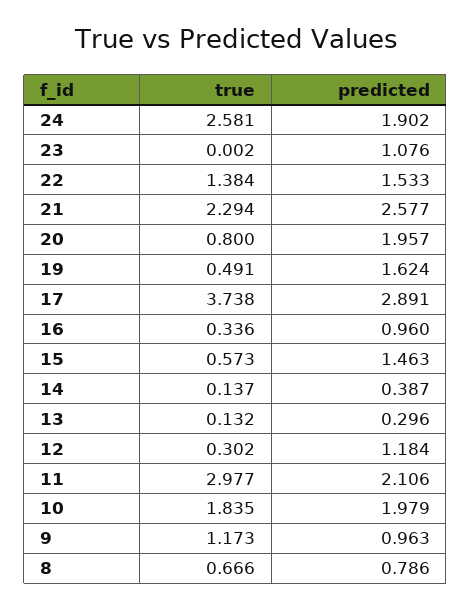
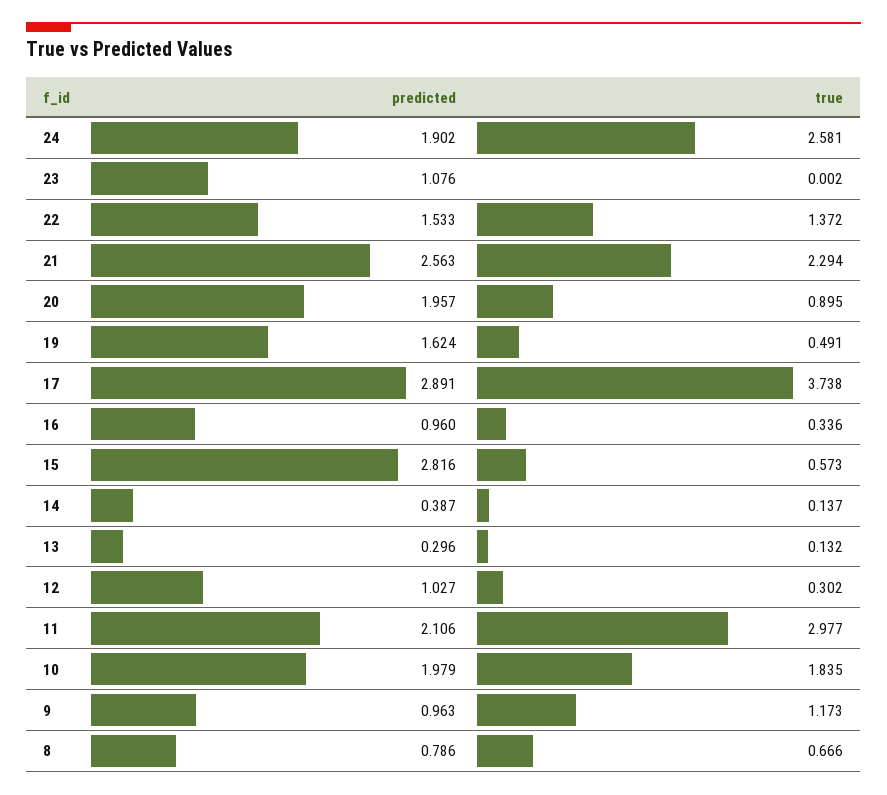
  {
    "true": {
      "24": 2.581,
      "23": 0.002,
-     "22": 1.384,
+     "22": 1.372,
      "21": 2.294,
-     "20": 0.8,
+     "20": 0.895,
      "19": 0.491,
      "17": 3.738,
      "16": 0.336,
      "15": 0.573,
      "14": 0.137,
      "13": 0.132,
      "12": 0.302,
      "11": 2.977,
      "10": 1.835,
      "9": 1.173,
      "8": 0.666
    },
    "predicted": {
      "24": 1.902,
      "23": 1.076,
      "22": 1.533,
-     "21": 2.577,
+     "21": 2.563,
      "20": 1.957,
      "19": 1.624,
      "17": 2.891,
      "16": 0.96,
-     "15": 1.463,
+     "15": 2.816,
      "14": 0.387,
      "13": 0.296,
-     "12": 1.184,
+     "12": 1.027,
      "11": 2.106,
      "10": 1.979,
      "9": 0.963,
      "8": 0.786
    }
  }

